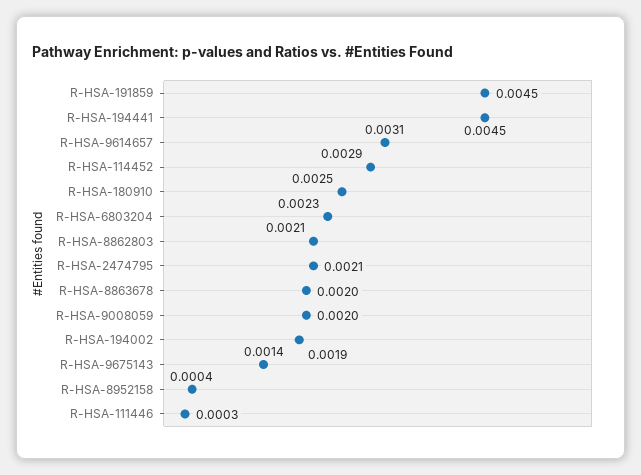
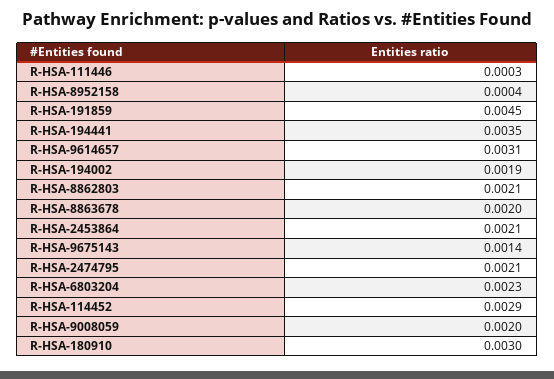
  {
    "R-HSA-191859": 0.0045,
-   "R-HSA-194441": 0.0045,
+   "R-HSA-194441": 0.0035,
    "R-HSA-9614657": 0.0031,
    "R-HSA-114452": 0.0029,
-   "R-HSA-180910": 0.0025,
+   "R-HSA-180910": 0.003,
    "R-HSA-6803204": 0.0023,
    "R-HSA-8862803": 0.0021,
    "R-HSA-2474795": 0.0021,
    "R-HSA-8863678": 0.002,
    "R-HSA-9008059": 0.002,
    "R-HSA-194002": 0.0019,
    "R-HSA-9675143": 0.0014,
    "R-HSA-8952158": 0.0004,
-   "R-HSA-111446": 0.0003
+   "R-HSA-111446": 0.0003,
+   "R-HSA-2453864": 0.0021
  }

